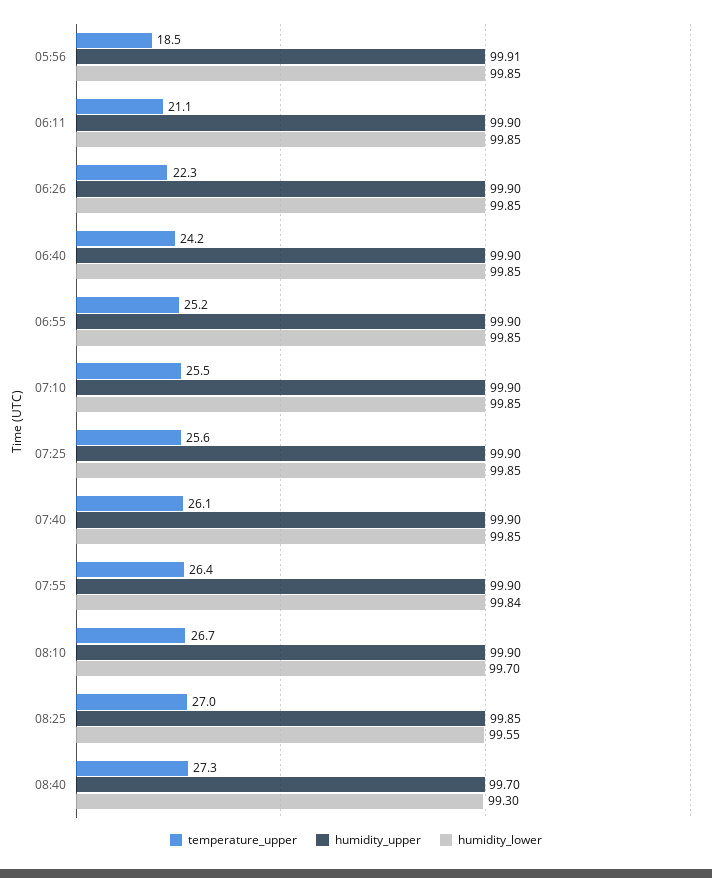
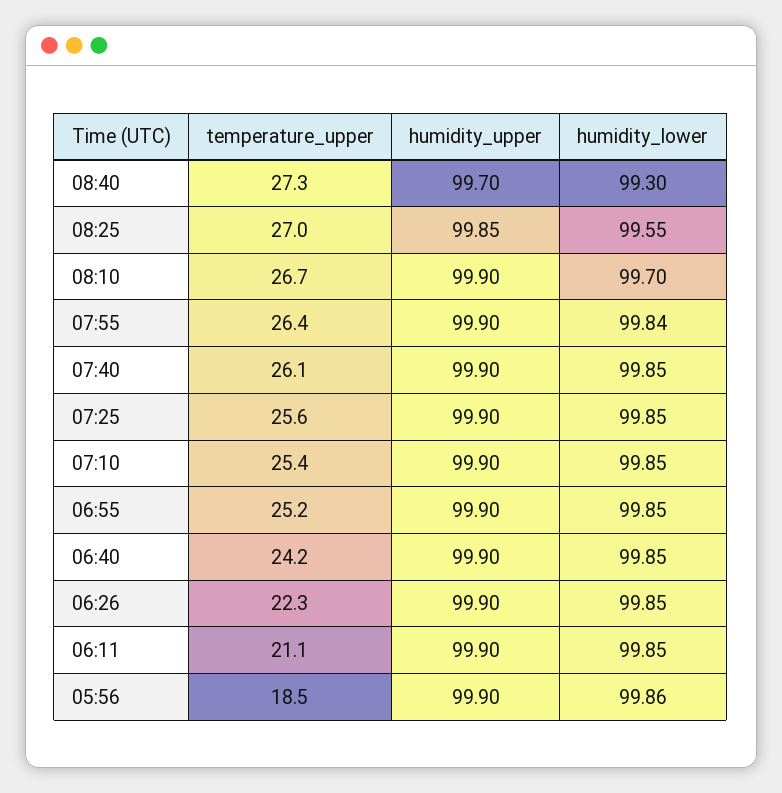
  {
    "temperature_upper": {
      "05:56": 18.5,
      "06:11": 21.1,
      "06:26": 22.3,
      "06:40": 24.2,
      "06:55": 25.2,
-     "07:10": 25.5,
+     "07:10": 25.4,
      "07:25": 25.6,
      "07:40": 26.1,
      "07:55": 26.4,
      "08:10": 26.7,
      "08:25": 27,
      "08:40": 27.3
    },
    "humidity_upper": {
-     "05:56": 99.91,
+     "05:56": 99.9,
      "06:11": 99.9,
      "06:26": 99.9,
      "06:40": 99.9,
      "06:55": 99.9,
      "07:10": 99.9,
      "07:25": 99.9,
      "07:40": 99.9,
      "07:55": 99.9,
      "08:10": 99.9,
      "08:25": 99.85,
      "08:40": 99.7
    },
    "humidity_lower": {
-     "05:56": 99.85,
+     "05:56": 99.86,
      "06:11": 99.85,
      "06:26": 99.85,
      "06:40": 99.85,
      "06:55": 99.85,
      "07:10": 99.85,
      "07:25": 99.85,
      "07:40": 99.85,
      "07:55": 99.84,
      "08:10": 99.7,
      "08:25": 99.55,
      "08:40": 99.3
    }
  }

